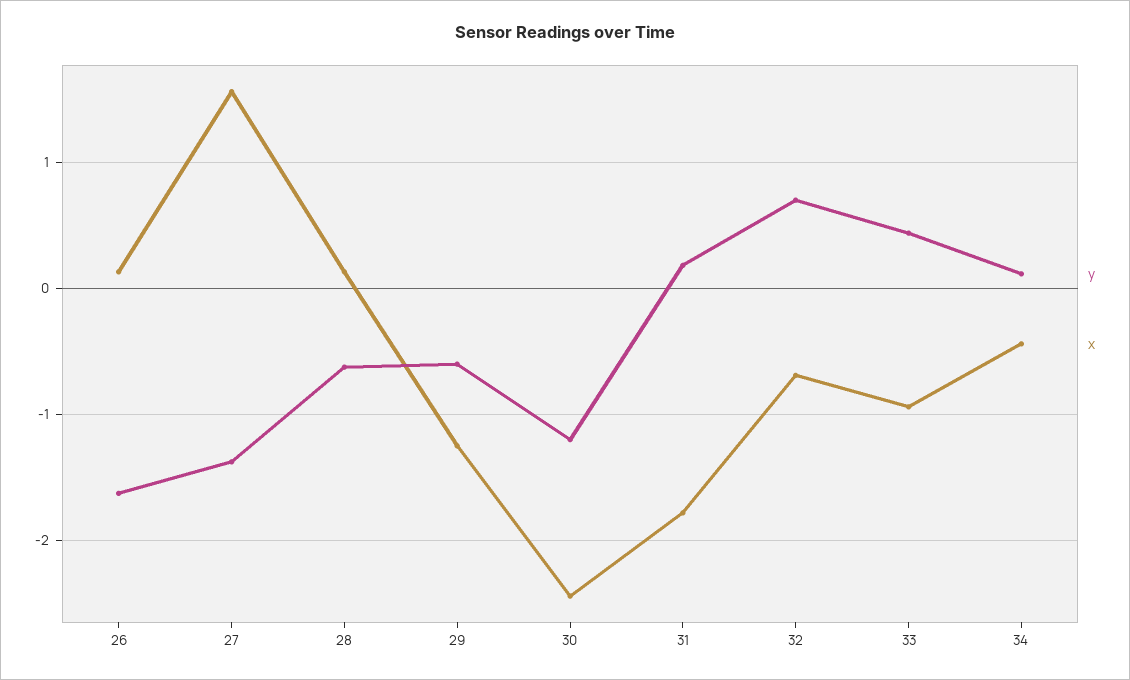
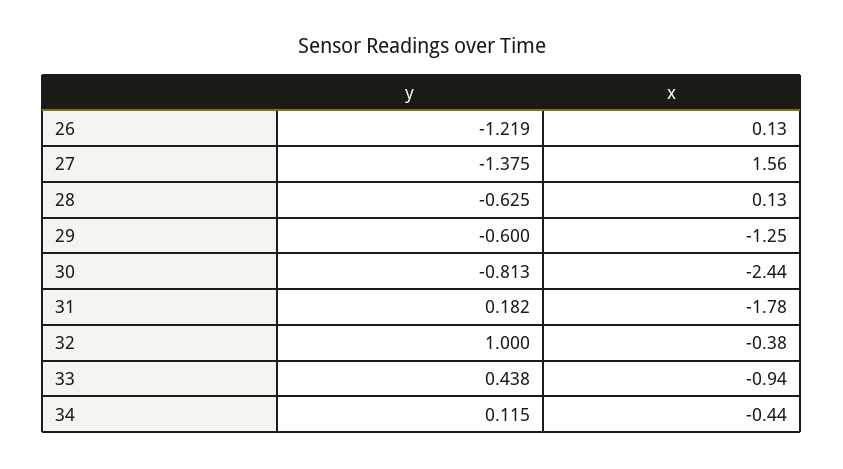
  {
    "y": {
-     "26": -1.6,
+     "26": -1.219,
      "27": -1.375,
      "28": -0.625,
      "29": -0.6,
-     "30": -1.2,
+     "30": -0.813,
      "31": 0.182,
-     "32": 0.7,
+     "32": 1,
      "33": 0.438,
      "34": 0.115
    },
    "x": {
      "26": 0.13,
      "27": 1.56,
      "28": 0.13,
      "29": -1.25,
      "30": -2.44,
      "31": -1.78,
-     "32": -0.7,
+     "32": -0.38,
      "33": -0.94,
      "34": -0.44
    }
  }

